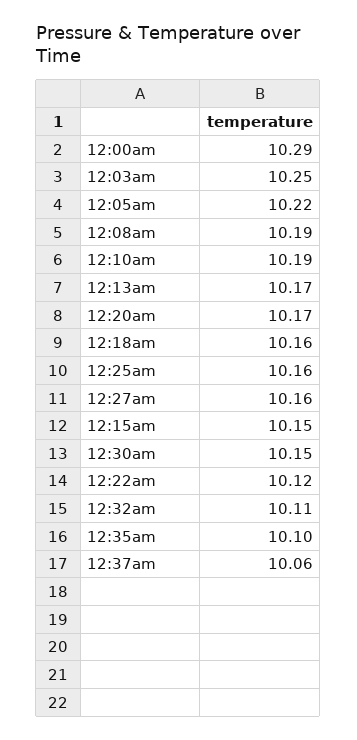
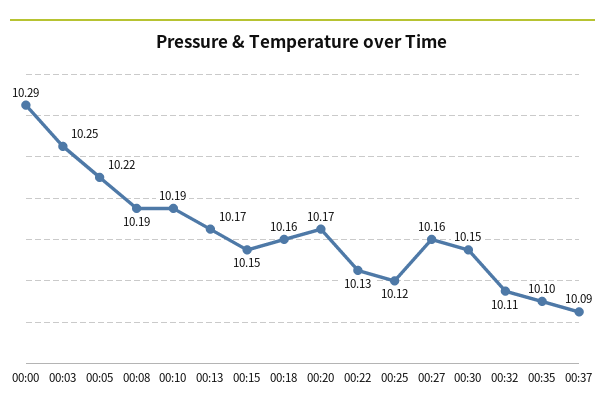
  {
    "12:00am": 10.29,
    "12:03am": 10.25,
    "12:05am": 10.22,
    "12:08am": 10.19,
    "12:10am": 10.19,
    "12:13am": 10.17,
    "12:20am": 10.17,
    "12:18am": 10.16,
-   "12:25am": 10.16,
+   "12:25am": 10.12,
    "12:27am": 10.16,
    "12:15am": 10.15,
    "12:30am": 10.15,
-   "12:22am": 10.12,
+   "12:22am": 10.13,
    "12:32am": 10.11,
    "12:35am": 10.1,
-   "12:37am": 10.06
+   "12:37am": 10.09
  }

